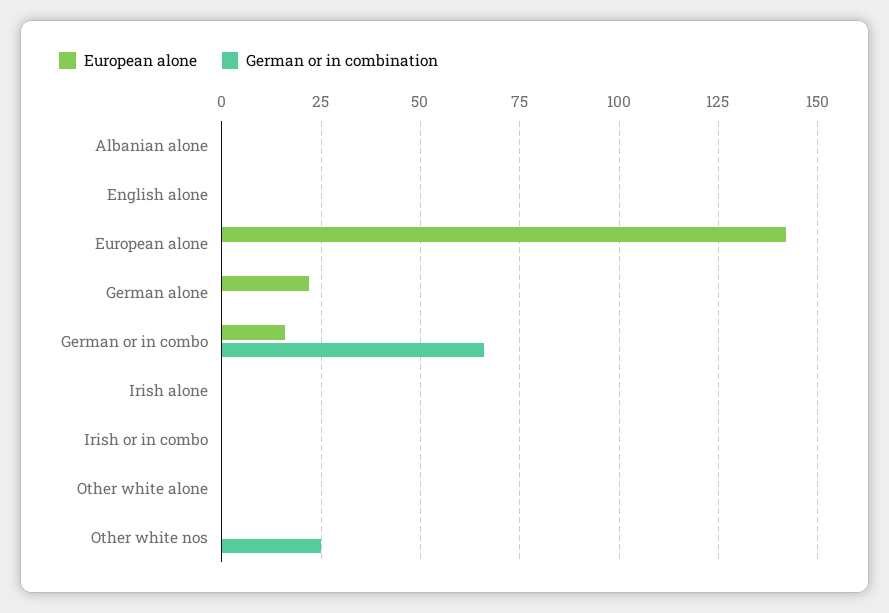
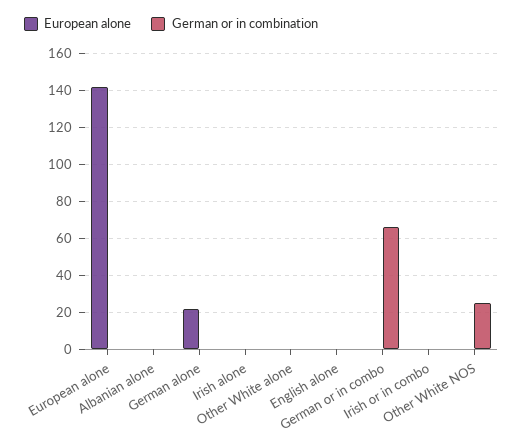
  {
    "European alone": {
      "Albanian alone": 0,
      "English alone": 0,
      "European alone": 140,
      "German alone": 20,
-     "German or in combo": 15,
+     "German or in combo": 0,
      "Irish alone": 0,
      "Irish or in combo": 0,
      "Other white alone": 0,
      "Other white nos": 0
    },
    "German or in combination": {
      "Albanian alone": 0,
      "English alone": 0,
      "European alone": 0,
      "German alone": 0,
      "German or in combo": 65,
      "Irish alone": 0,
      "Irish or in combo": 0,
      "Other white alone": 0,
      "Other white nos": 25
    }
  }

